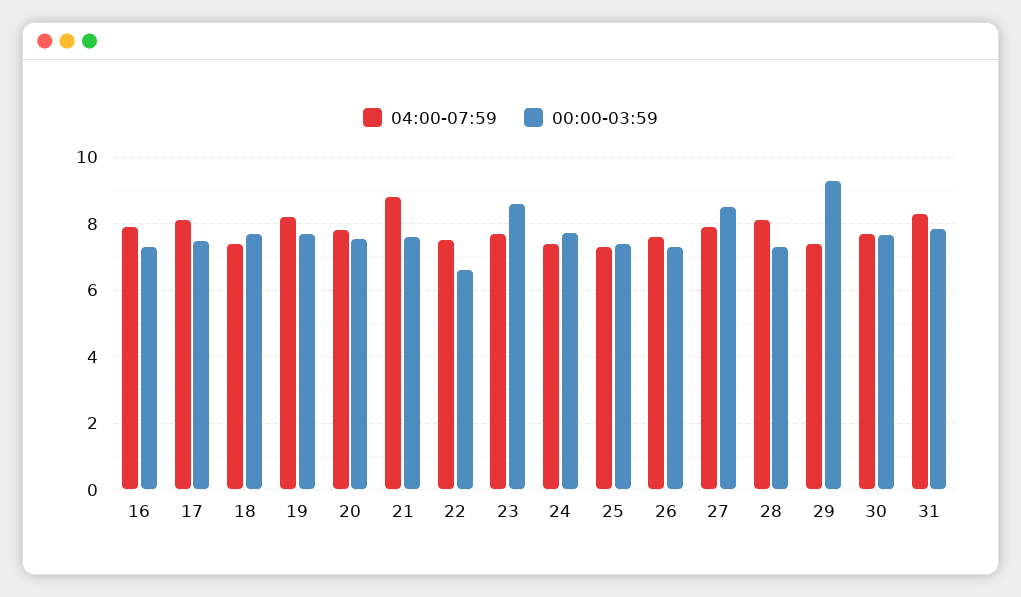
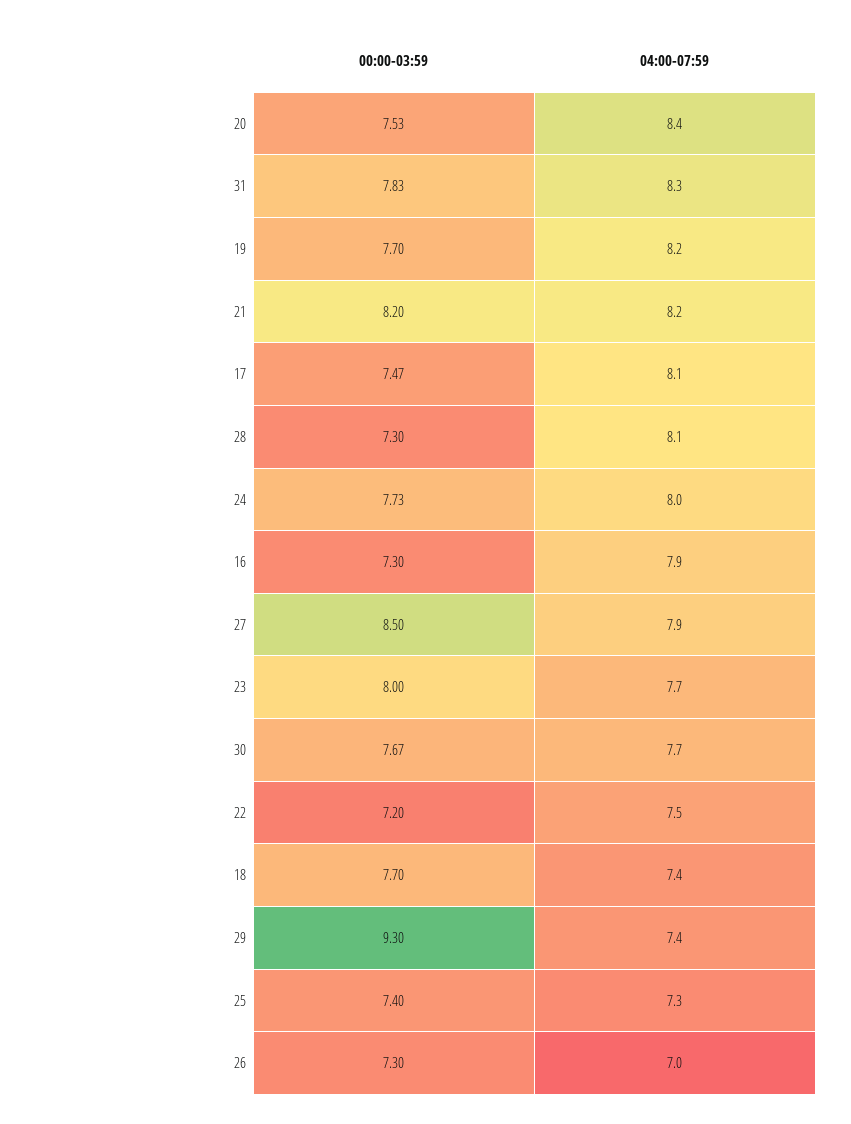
  {
    "04:00-07:59": {
      "16": 7.9,
      "17": 8.1,
      "18": 7.4,
      "19": 8.2,
-     "20": 7.8,
+     "20": 8.4,
-     "21": 8.8,
+     "21": 8.2,
      "22": 7.5,
      "23": 7.7,
-     "24": 7.4,
+     "24": 8,
      "25": 7.3,
-     "26": 7.6,
+     "26": 7,
      "27": 7.9,
      "28": 8.1,
      "29": 7.4,
      "30": 7.7,
      "31": 8.3
    },
    "00:00-03:59": {
      "16": 7.3,
      "17": 7.47,
      "18": 7.7,
      "19": 7.7,
      "20": 7.53,
-     "21": 7.6,
+     "21": 8.2,
-     "22": 6.6,
+     "22": 7.2,
-     "23": 8.6,
+     "23": 8,
      "24": 7.73,
      "25": 7.4,
      "26": 7.3,
      "27": 8.5,
      "28": 7.3,
      "29": 9.3,
      "30": 7.67,
      "31": 7.83
    }
  }

